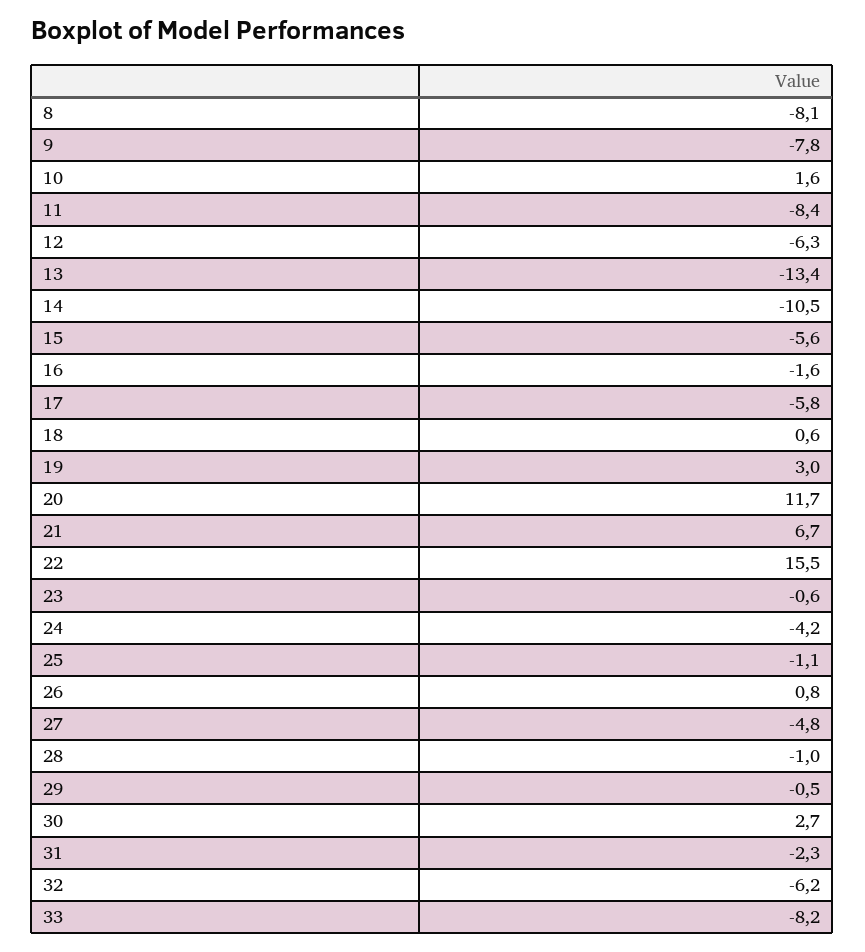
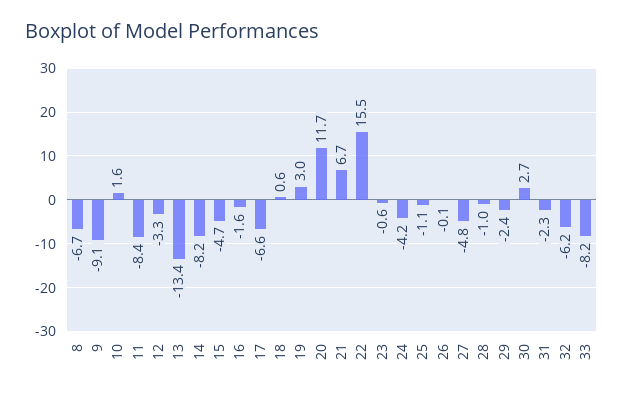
  {
-   "8": -8.1,
+   "8": -6.7,
-   "9": -7.8,
+   "9": -9.1,
    "10": 1.6,
    "11": -8.4,
-   "12": -6.3,
+   "12": -3.3,
    "13": -13.4,
-   "14": -10.5,
+   "14": -8.2,
-   "15": -5.6,
+   "15": -4.7,
    "16": -1.6,
-   "17": -5.8,
+   "17": -6.6,
    "18": 0.6,
    "19": 3,
    "20": 11.7,
    "21": 6.7,
    "22": 15.5,
    "23": -0.6,
    "24": -4.2,
    "25": -1.1,
-   "26": 0.8,
+   "26": -0.1,
    "27": -4.8,
    "28": -1,
-   "29": -0.5,
+   "29": -2.4,
    "30": 2.7,
    "31": -2.3,
    "32": -6.2,
    "33": -8.2
  }

